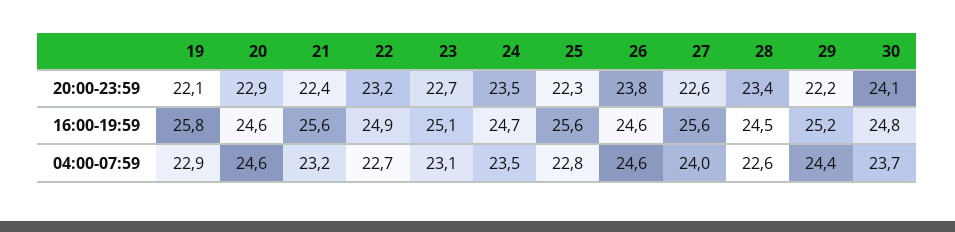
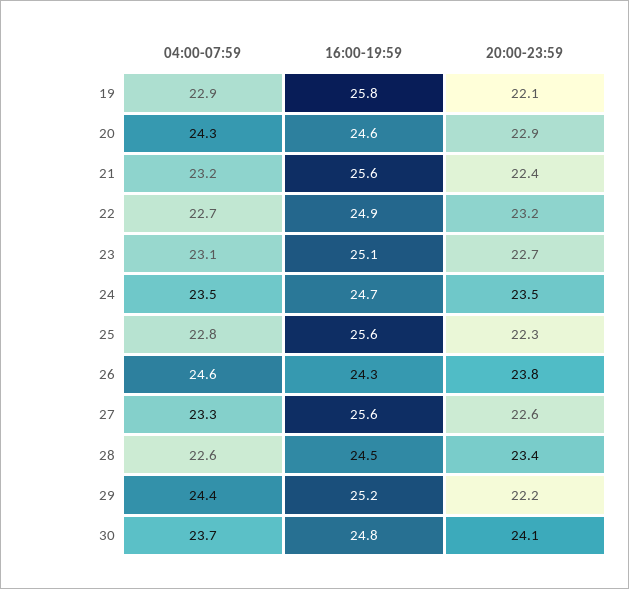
  {
    "19": {
      "20:00-23:59": 22.1,
      "16:00-19:59": 25.8,
      "04:00-07:59": 22.9
    },
    "20": {
      "20:00-23:59": 22.9,
      "16:00-19:59": 24.6,
-     "04:00-07:59": 24.6
+     "04:00-07:59": 24.3
    },
    "21": {
      "20:00-23:59": 22.4,
      "16:00-19:59": 25.6,
      "04:00-07:59": 23.2
    },
    "22": {
      "20:00-23:59": 23.2,
      "16:00-19:59": 24.9,
      "04:00-07:59": 22.7
    },
    "23": {
      "20:00-23:59": 22.7,
      "16:00-19:59": 25.1,
      "04:00-07:59": 23.1
    },
    "24": {
      "20:00-23:59": 23.5,
      "16:00-19:59": 24.7,
      "04:00-07:59": 23.5
    },
    "25": {
      "20:00-23:59": 22.3,
      "16:00-19:59": 25.6,
      "04:00-07:59": 22.8
    },
    "26": {
      "20:00-23:59": 23.8,
-     "16:00-19:59": 24.6,
+     "16:00-19:59": 24.3,
      "04:00-07:59": 24.6
    },
    "27": {
      "20:00-23:59": 22.6,
      "16:00-19:59": 25.6,
-     "04:00-07:59": 24
+     "04:00-07:59": 23.3
    },
    "28": {
      "20:00-23:59": 23.4,
      "16:00-19:59": 24.5,
      "04:00-07:59": 22.6
    },
    "29": {
      "20:00-23:59": 22.2,
      "16:00-19:59": 25.2,
      "04:00-07:59": 24.4
    },
    "30": {
      "20:00-23:59": 24.1,
      "16:00-19:59": 24.8,
      "04:00-07:59": 23.7
    }
  }

